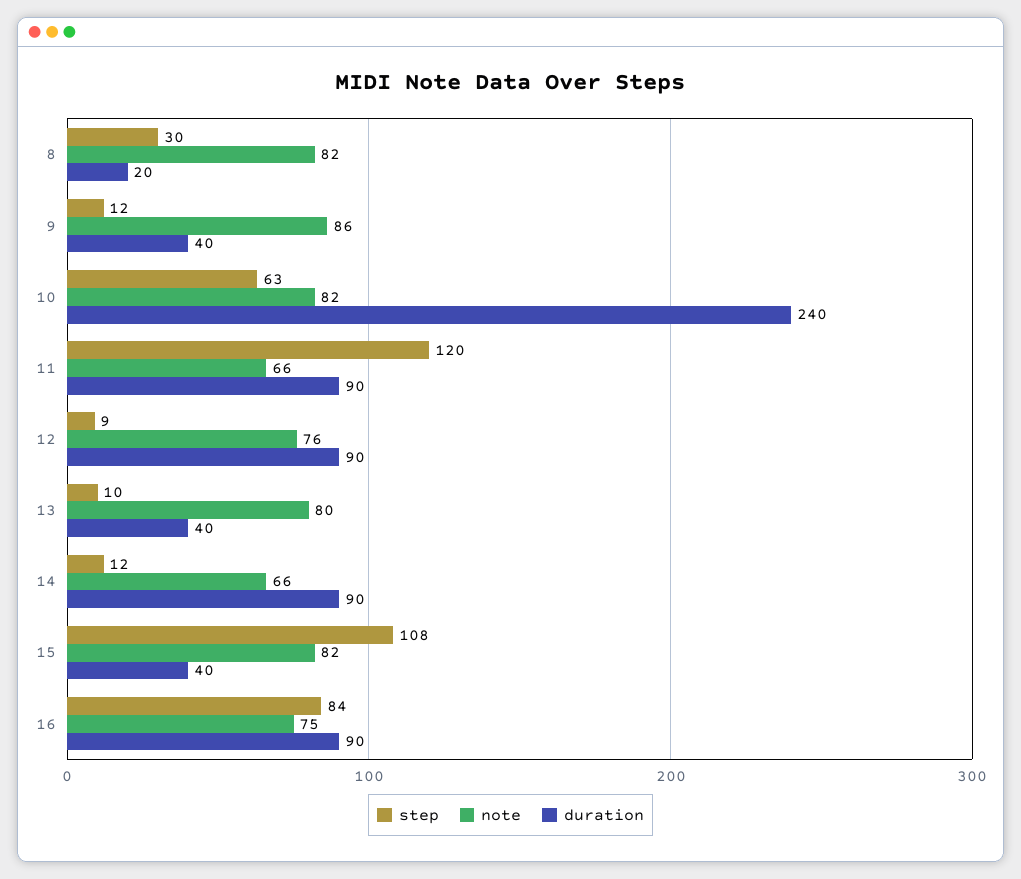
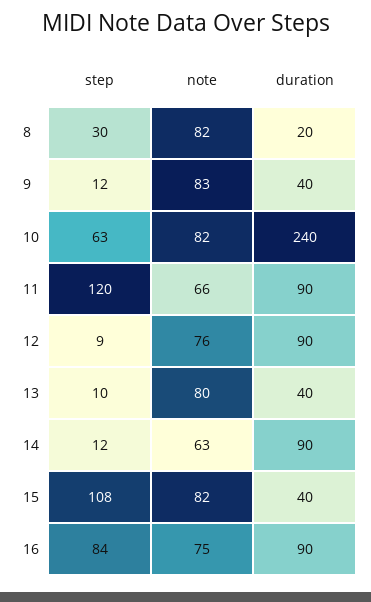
  {
    "step": {
      "8": 30,
      "9": 12,
      "10": 63,
      "11": 120,
      "12": 9,
      "13": 10,
      "14": 12,
      "15": 108,
      "16": 84
    },
    "note": {
      "8": 82,
-     "9": 86,
+     "9": 83,
      "10": 82,
      "11": 66,
      "12": 76,
      "13": 80,
-     "14": 66,
+     "14": 63,
      "15": 82,
      "16": 75
    },
    "duration": {
      "8": 20,
      "9": 40,
      "10": 240,
      "11": 90,
      "12": 90,
      "13": 40,
      "14": 90,
      "15": 40,
      "16": 90
    }
  }

